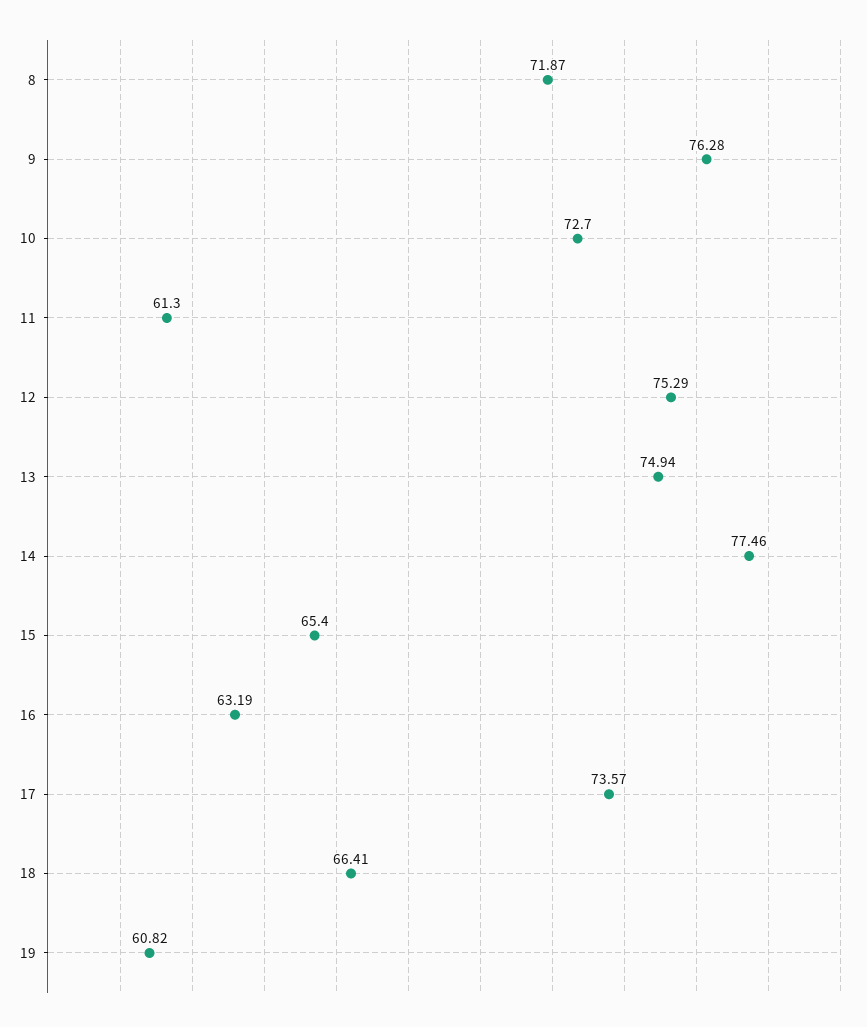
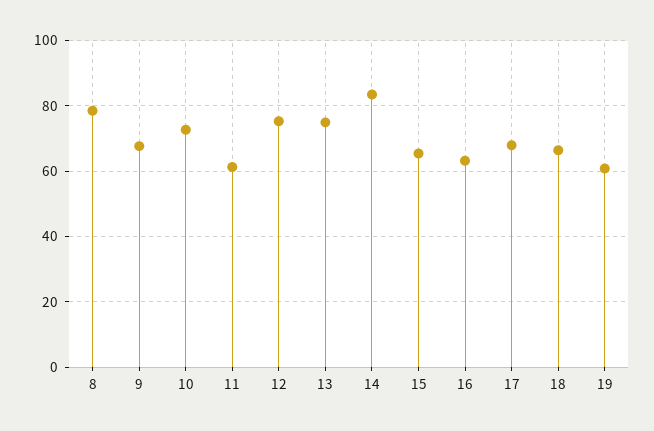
  {
-   "8": 71.87,
+   "8": 78,
-   "9": 76.28,
+   "9": 68,
    "10": 72.7,
    "11": 61.3,
    "12": 75.29,
    "13": 74.94,
-   "14": 77.46,
+   "14": 84,
    "15": 65.4,
    "16": 63.19,
-   "17": 73.57,
+   "17": 68,
    "18": 66.41,
    "19": 60.82
  }

